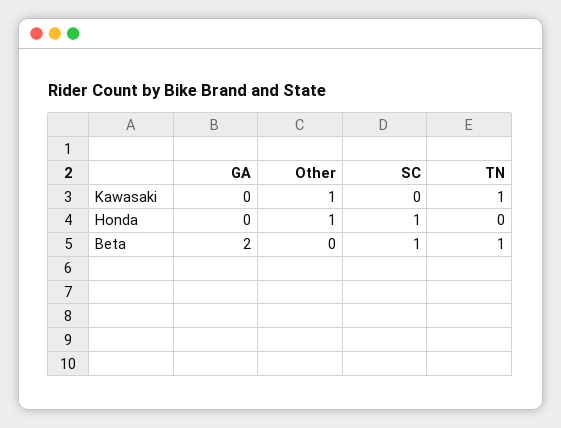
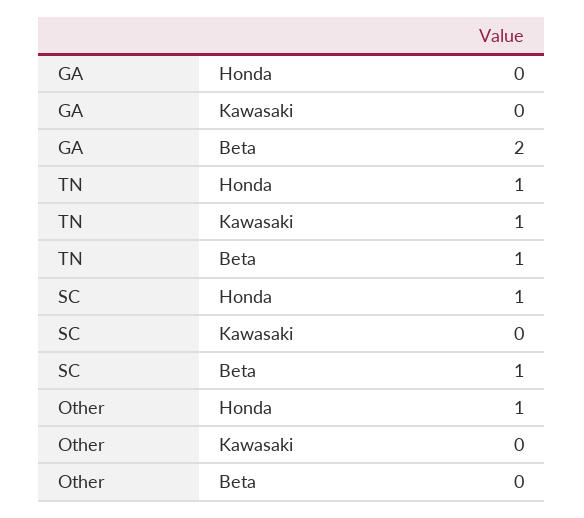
  {
    "GA": {
      "Kawasaki": 0,
      "Honda": 0,
      "Beta": 2
    },
    "Other": {
-     "Kawasaki": 1,
+     "Kawasaki": 0,
      "Honda": 1,
      "Beta": 0
    },
    "SC": {
      "Kawasaki": 0,
      "Honda": 1,
      "Beta": 1
    },
    "TN": {
      "Kawasaki": 1,
-     "Honda": 0,
+     "Honda": 1,
      "Beta": 1
    }
  }

